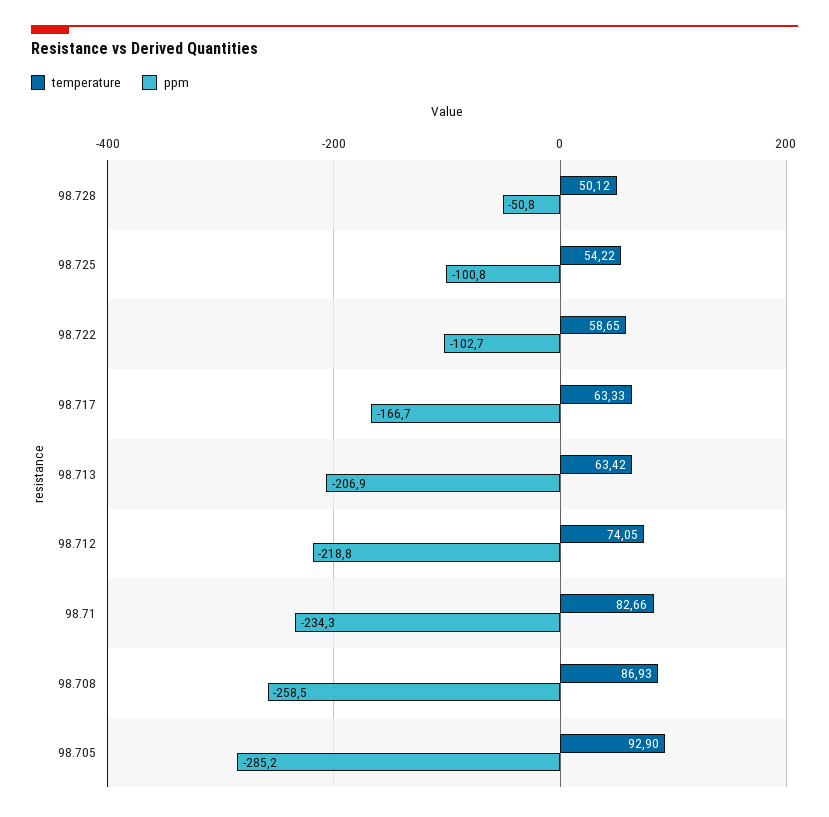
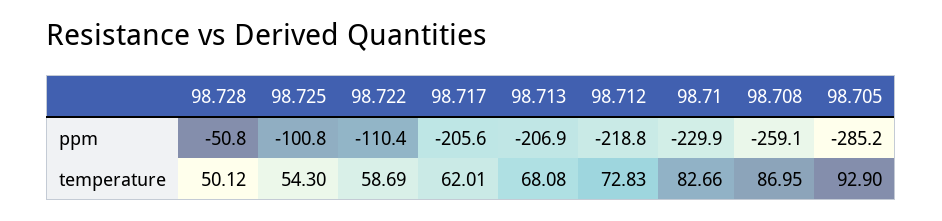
  {
    "temperature": {
      "98.728": 50.12,
-     "98.725": 54.22,
+     "98.725": 54.3,
-     "98.722": 58.65,
+     "98.722": 58.69,
-     "98.717": 63.33,
+     "98.717": 62.01,
-     "98.713": 63.42,
+     "98.713": 68.08,
-     "98.712": 74.05,
+     "98.712": 72.83,
      "98.71": 82.66,
-     "98.708": 86.93,
+     "98.708": 86.95,
      "98.705": 92.9
    },
    "ppm": {
      "98.728": -50.8,
      "98.725": -100.8,
-     "98.722": -102.7,
+     "98.722": -110.4,
-     "98.717": -166.7,
+     "98.717": -205.6,
      "98.713": -206.9,
      "98.712": -218.8,
-     "98.71": -234.3,
+     "98.71": -229.9,
-     "98.708": -258.5,
+     "98.708": -259.1,
      "98.705": -285.2
    }
  }

